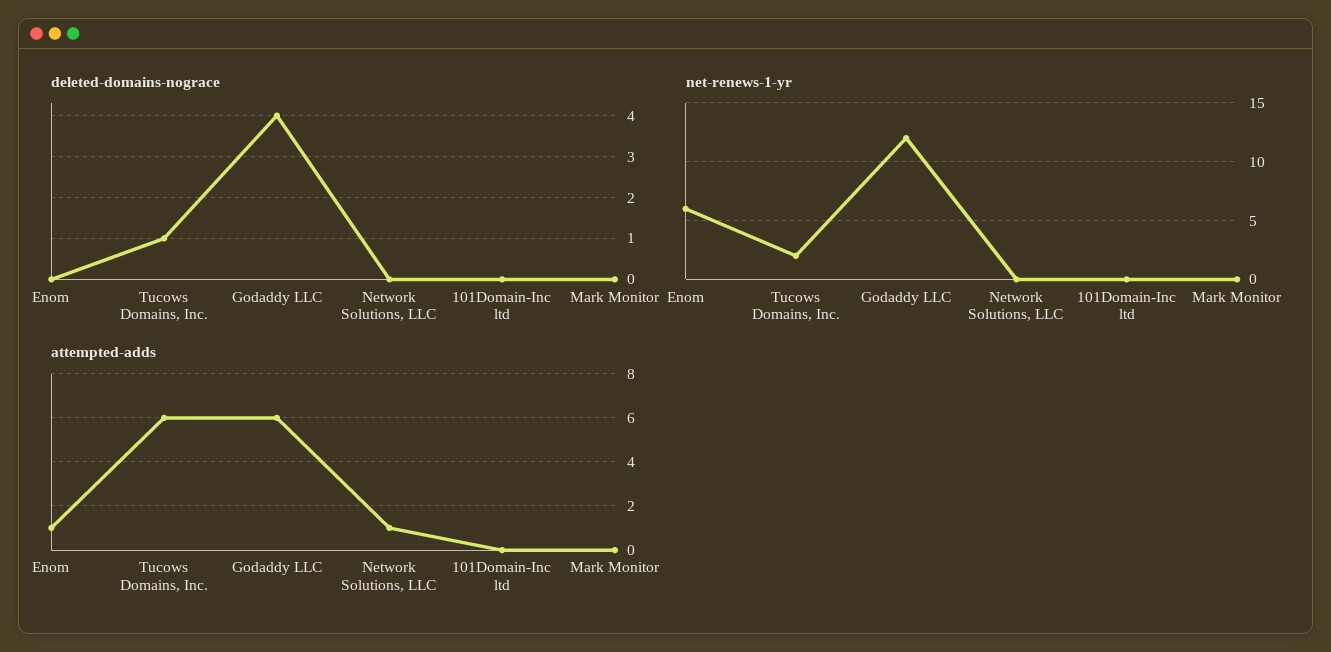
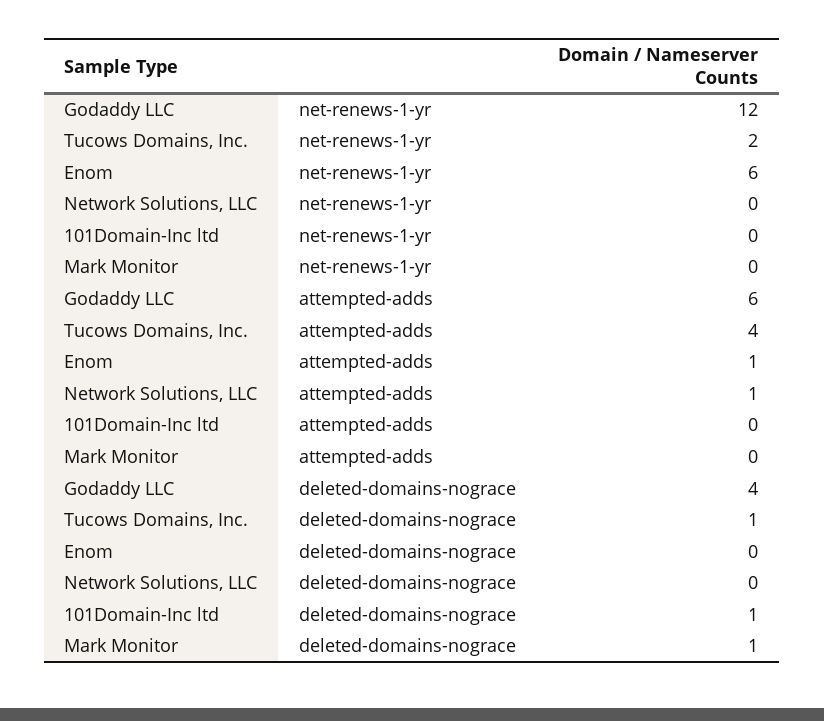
  {
    "deleted-domains-nograce": {
      "Enom": 0,
      "Tucows Domains, Inc.": 1,
      "Godaddy LLC": 4,
      "Network Solutions, LLC": 0,
-     "101Domain-Inc ltd": 0,
+     "101Domain-Inc ltd": 1,
-     "Mark Monitor": 0
+     "Mark Monitor": 1
    },
    "net-renews-1-yr": {
      "Enom": 6,
      "Tucows Domains, Inc.": 2,
      "Godaddy LLC": 12,
      "Network Solutions, LLC": 0,
      "101Domain-Inc ltd": 0,
      "Mark Monitor": 0
    },
    "attempted-adds": {
      "Enom": 1,
-     "Tucows Domains, Inc.": 6,
+     "Tucows Domains, Inc.": 4,
      "Godaddy LLC": 6,
      "Network Solutions, LLC": 1,
      "101Domain-Inc ltd": 0,
      "Mark Monitor": 0
    }
  }

